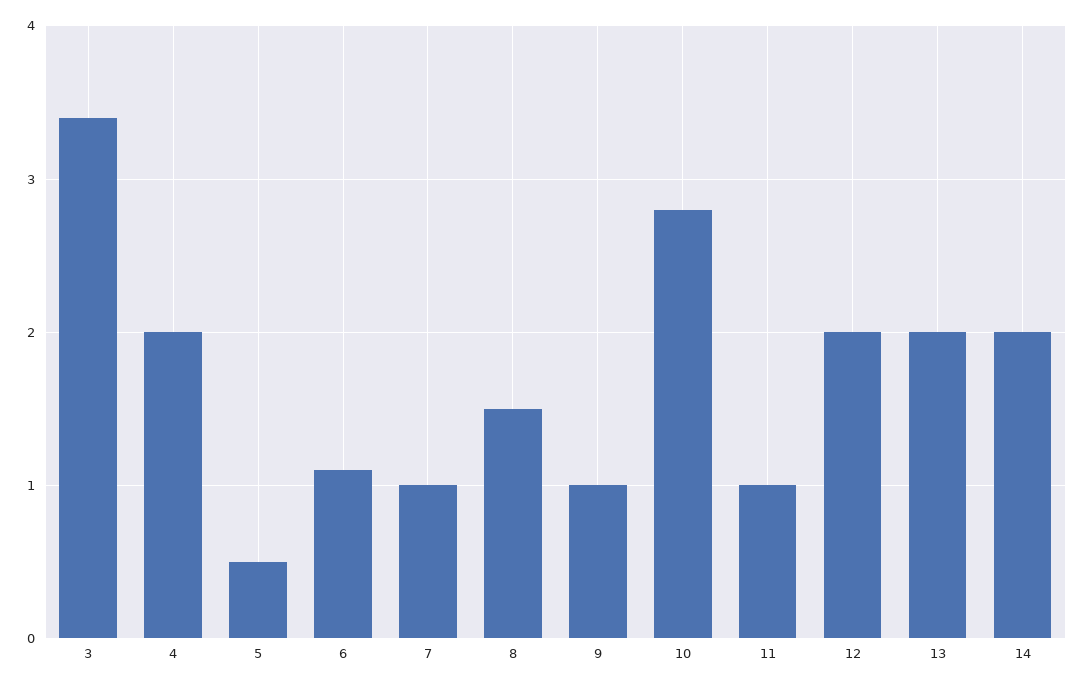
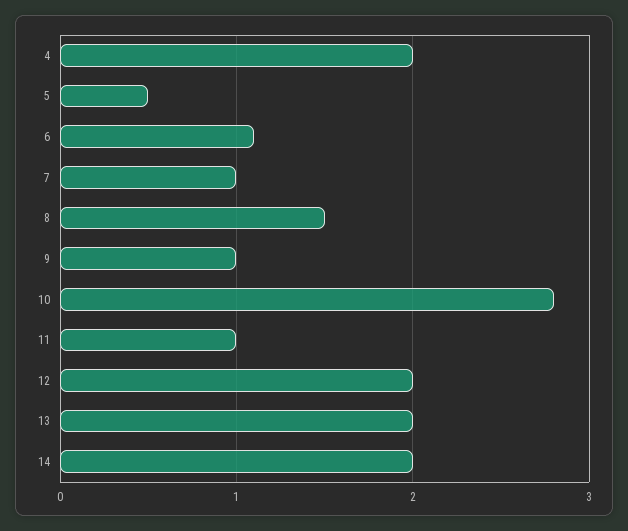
  {
-   "3": 3.4,
    "4": 2,
    "5": 0.5,
    "6": 1.1,
    "7": 1,
    "8": 1.5,
    "9": 1,
    "10": 2.8,
    "11": 1,
    "12": 2,
    "13": 2,
    "14": 2
  }

